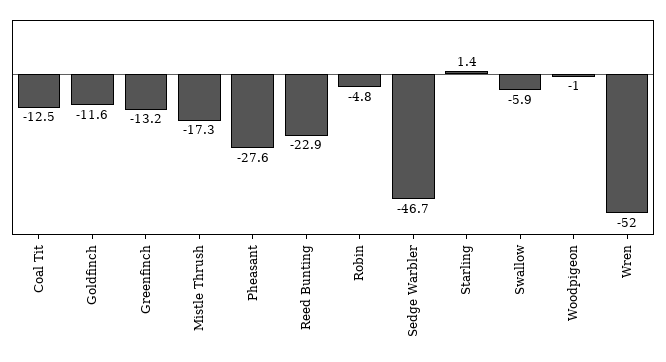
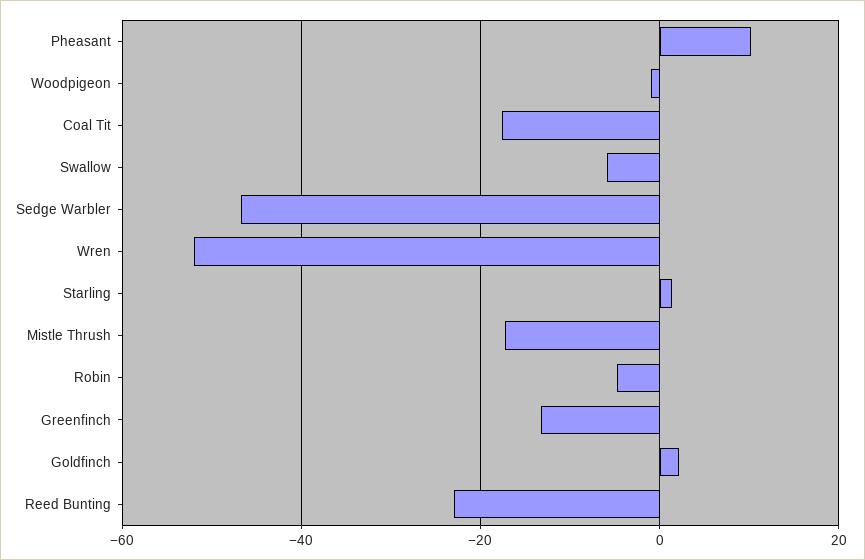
  {
-   "Coal Tit": -12.5,
+   "Coal Tit": -18,
-   "Goldfinch": -11.6,
+   "Goldfinch": 2,
    "Greenfinch": -13.2,
    "Mistle Thrush": -17.3,
-   "Pheasant": -27.6,
+   "Pheasant": 10,
    "Reed Bunting": -22.9,
    "Robin": -4.8,
    "Sedge Warbler": -46.7,
    "Starling": 1.4,
    "Swallow": -5.9,
    "Woodpigeon": -1,
    "Wren": -52
  }

